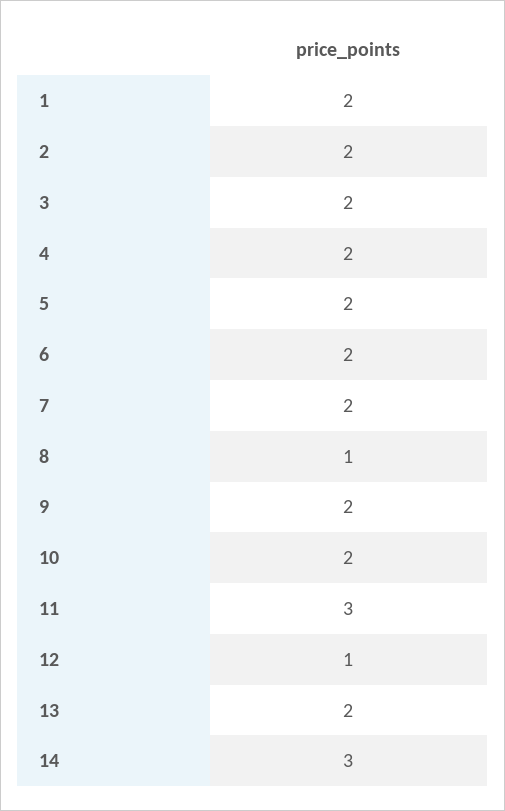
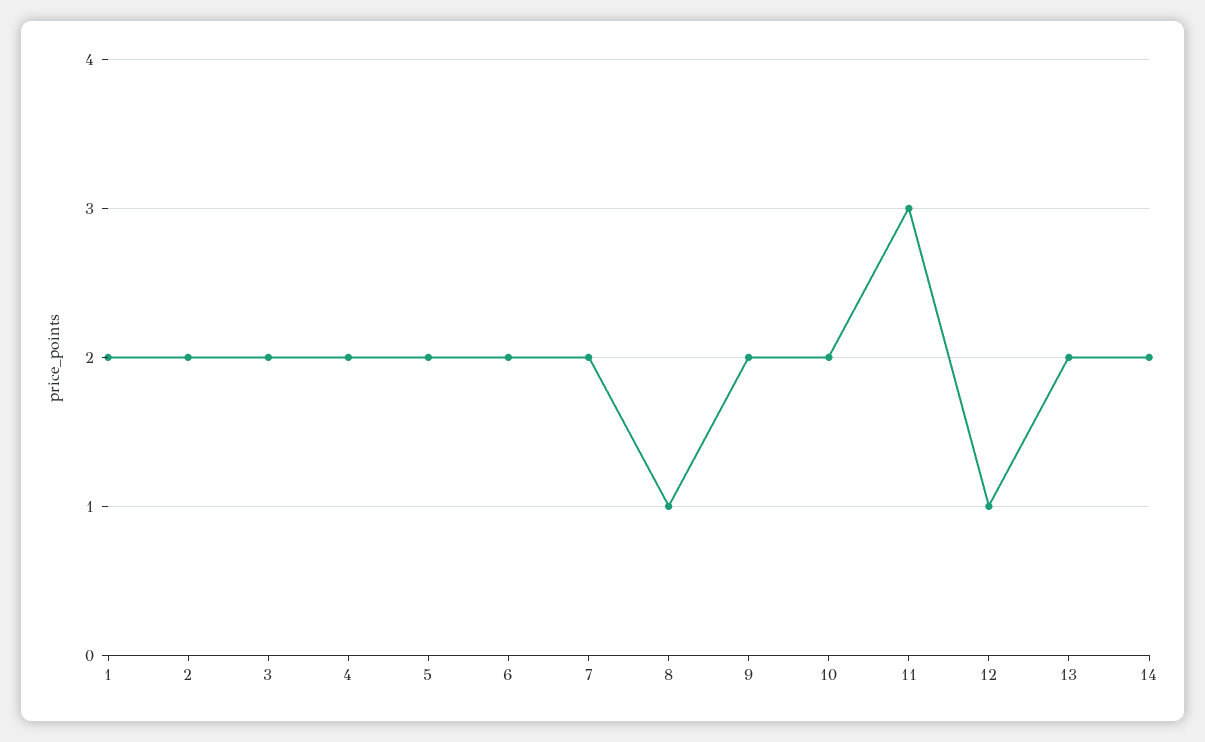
  {
    "1": 2,
    "2": 2,
    "3": 2,
    "4": 2,
    "5": 2,
    "6": 2,
    "7": 2,
    "8": 1,
    "9": 2,
    "10": 2,
    "11": 3,
    "12": 1,
    "13": 2,
-   "14": 3
+   "14": 2
  }

